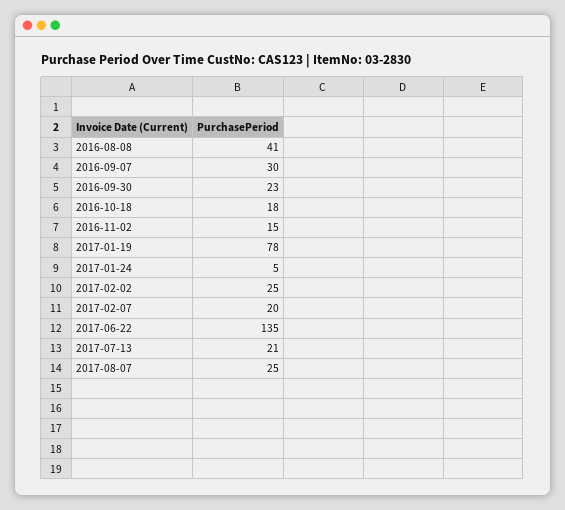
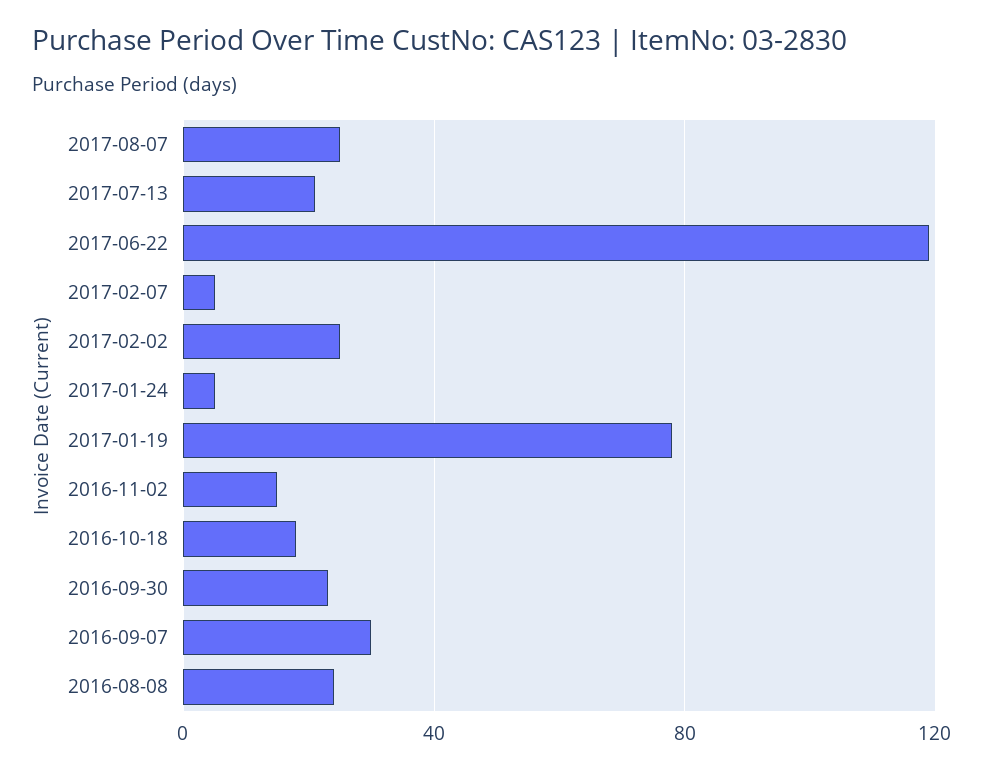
  {
-   "2016-08-08": 41,
+   "2016-08-08": 25,
    "2016-09-07": 30,
    "2016-09-30": 23,
    "2016-10-18": 18,
    "2016-11-02": 15,
    "2017-01-19": 78,
    "2017-01-24": 5,
    "2017-02-02": 25,
-   "2017-02-07": 20,
+   "2017-02-07": 5,
-   "2017-06-22": 135,
+   "2017-06-22": 120,
    "2017-07-13": 21,
    "2017-08-07": 25
  }

